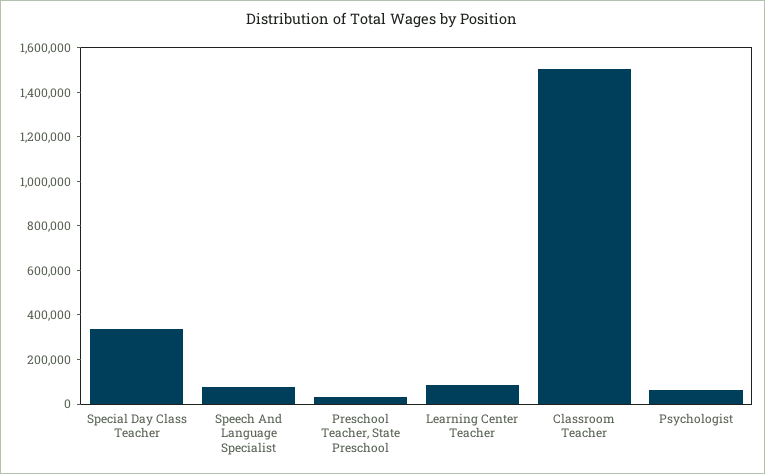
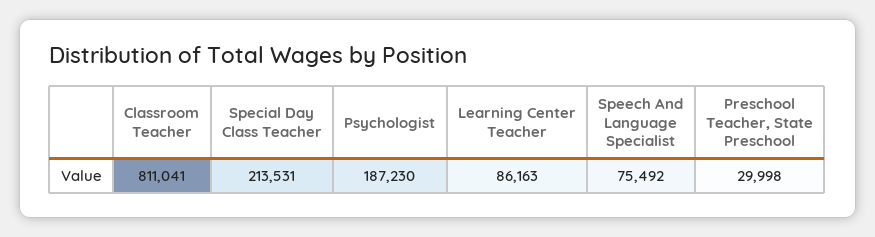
  {
-   "Special Day Class Teacher": 350000,
+   "Special Day Class Teacher": 213531,
    "Speech And Language Specialist": 75492,
    "Preschool Teacher, State Preschool": 29998,
    "Learning Center Teacher": 86163,
-   "Classroom Teacher": 1500000,
+   "Classroom Teacher": 811041,
-   "Psychologist": 50000
+   "Psychologist": 187230
  }

